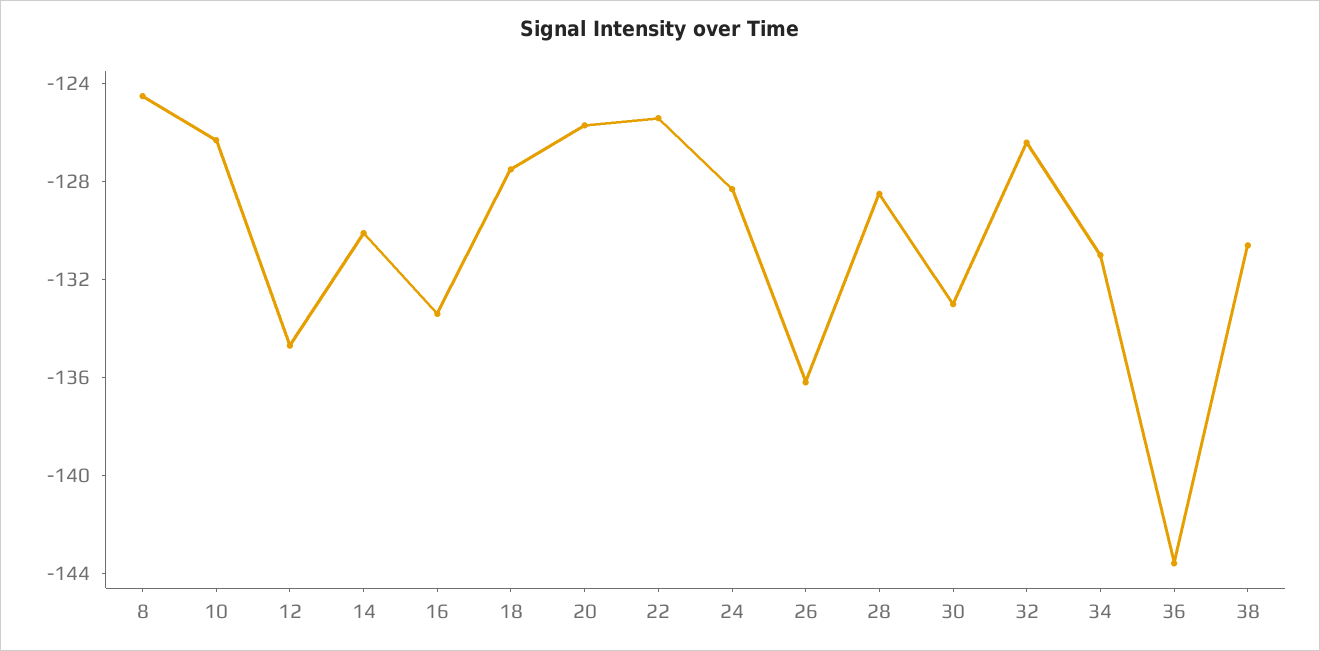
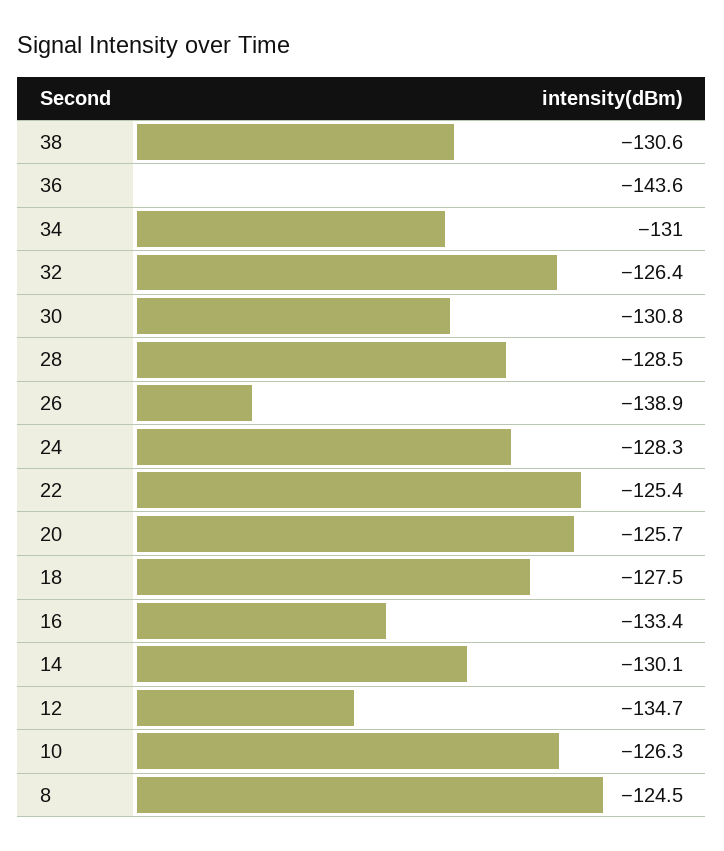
  {
    "8": -124.5,
    "10": -126.3,
    "12": -134.7,
    "14": -130.1,
    "16": -133.4,
    "18": -127.5,
    "20": -125.7,
    "22": -125.4,
    "24": -128.3,
-   "26": -136,
+   "26": -138.9,
    "28": -128.5,
-   "30": -133,
+   "30": -130.8,
    "32": -126.4,
    "34": -131,
    "36": -143.6,
    "38": -130.6
  }

